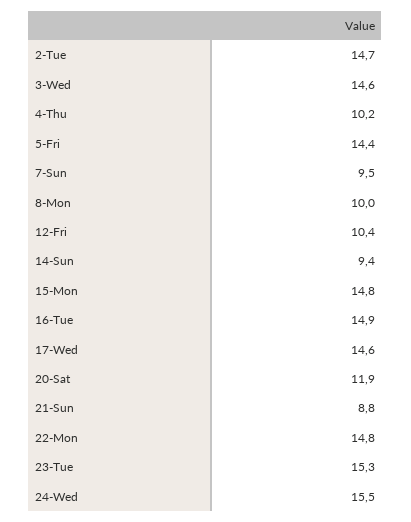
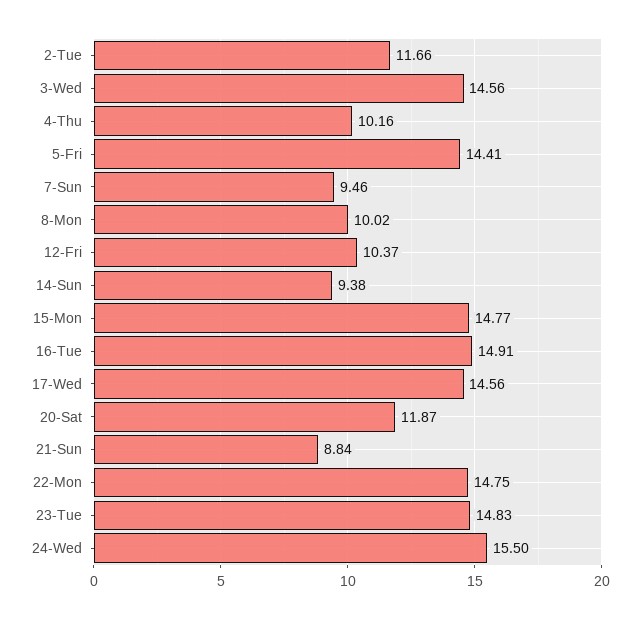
  {
-   "2-Tue": 14.7,
+   "2-Tue": 11.66,
    "3-Wed": 14.56,
    "4-Thu": 10.16,
    "5-Fri": 14.41,
    "7-Sun": 9.46,
    "8-Mon": 10.02,
    "12-Fri": 10.37,
    "14-Sun": 9.38,
    "15-Mon": 14.77,
    "16-Tue": 14.91,
    "17-Wed": 14.56,
    "20-Sat": 11.87,
    "21-Sun": 8.84,
    "22-Mon": 14.75,
-   "23-Tue": 15.3,
+   "23-Tue": 14.83,
    "24-Wed": 15.5
  }

